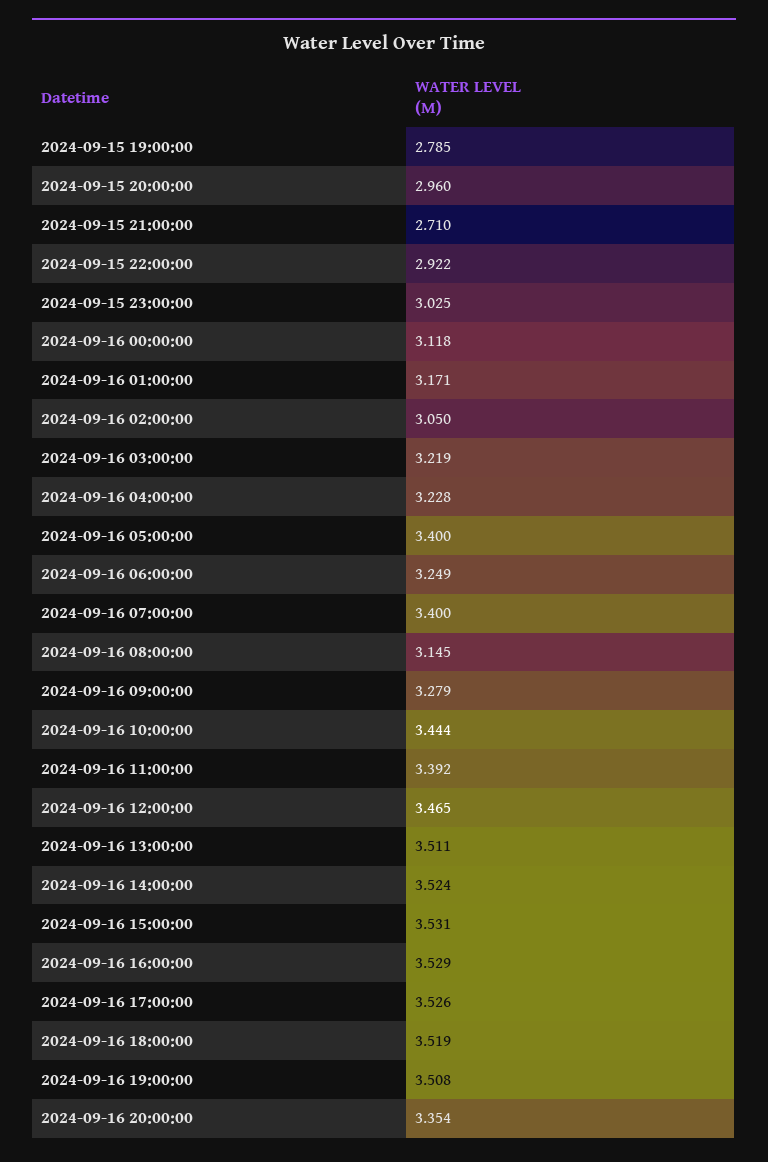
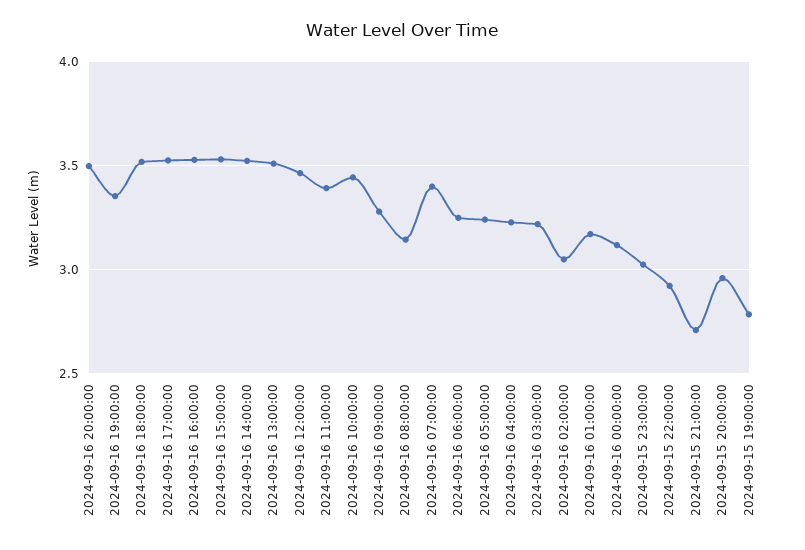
  {
    "2024-09-15 19:00:00": 2.785,
    "2024-09-15 20:00:00": 2.96,
    "2024-09-15 21:00:00": 2.71,
    "2024-09-15 22:00:00": 2.922,
    "2024-09-15 23:00:00": 3.025,
    "2024-09-16 00:00:00": 3.118,
    "2024-09-16 01:00:00": 3.171,
    "2024-09-16 02:00:00": 3.05,
    "2024-09-16 03:00:00": 3.219,
    "2024-09-16 04:00:00": 3.228,
-   "2024-09-16 05:00:00": 3.4,
+   "2024-09-16 05:00:00": 3.25,
    "2024-09-16 06:00:00": 3.249,
    "2024-09-16 07:00:00": 3.4,
    "2024-09-16 08:00:00": 3.145,
    "2024-09-16 09:00:00": 3.279,
    "2024-09-16 10:00:00": 3.444,
    "2024-09-16 11:00:00": 3.392,
    "2024-09-16 12:00:00": 3.465,
    "2024-09-16 13:00:00": 3.511,
    "2024-09-16 14:00:00": 3.524,
    "2024-09-16 15:00:00": 3.531,
    "2024-09-16 16:00:00": 3.529,
    "2024-09-16 17:00:00": 3.526,
    "2024-09-16 18:00:00": 3.519,
-   "2024-09-16 19:00:00": 3.508,
+   "2024-09-16 19:00:00": 3.35,
-   "2024-09-16 20:00:00": 3.354
+   "2024-09-16 20:00:00": 3.5
  }

